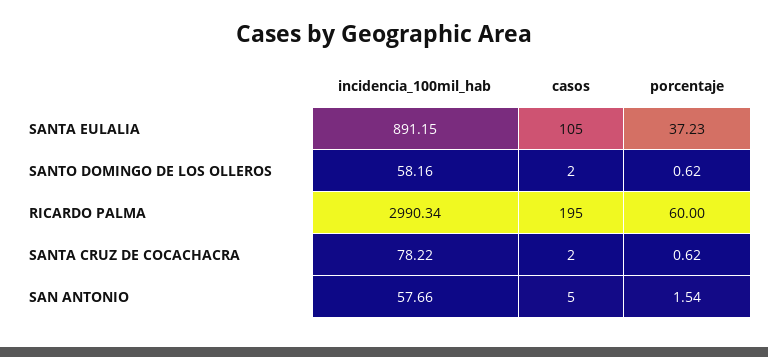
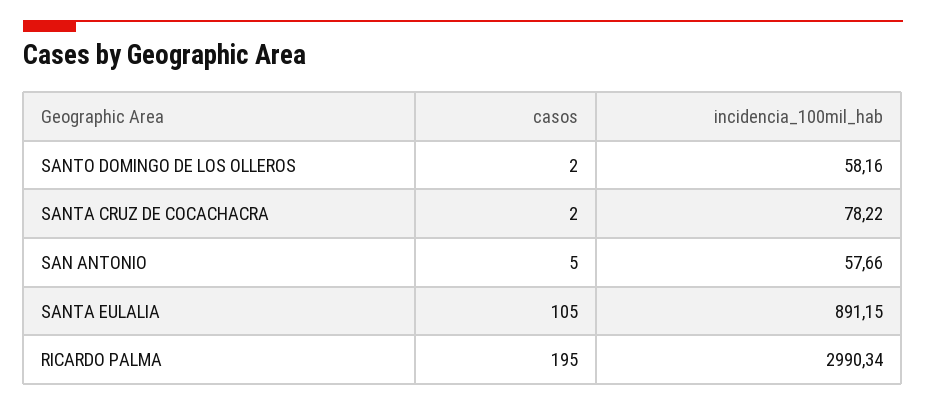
  {
    "incidencia_100mil_hab": {
      "SANTA EULALIA": 891.15,
      "SANTO DOMINGO DE LOS OLLEROS": 58.16,
      "RICARDO PALMA": 2990.34,
      "SANTA CRUZ DE COCACHACRA": 78.22,
      "SAN ANTONIO": 57.66
    },
    "casos": {
      "SANTA EULALIA": 105,
      "SANTO DOMINGO DE LOS OLLEROS": 2,
      "RICARDO PALMA": 195,
      "SANTA CRUZ DE COCACHACRA": 2,
      "SAN ANTONIO": 5
-   },
+   }
-   "porcentaje": {
-     "SANTA EULALIA": 37.23,
-     "SANTO DOMINGO DE LOS OLLEROS": 0.62,
-     "RICARDO PALMA": 60,
-     "SANTA CRUZ DE COCACHACRA": 0.62,
-     "SAN ANTONIO": 1.54
-   }
  }

